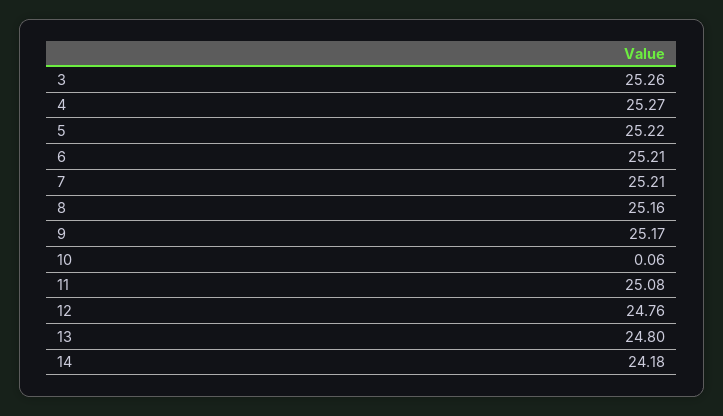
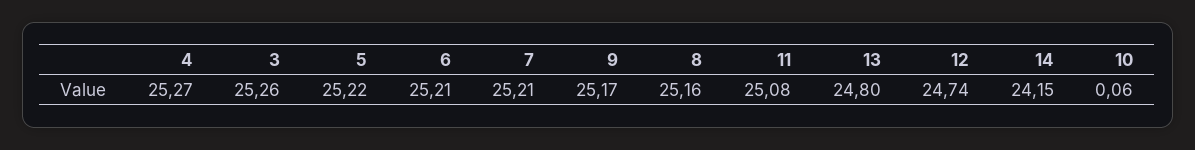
  {
    "3": 25.26,
    "4": 25.27,
    "5": 25.22,
    "6": 25.21,
    "7": 25.21,
    "8": 25.16,
    "9": 25.17,
    "10": 0.06,
    "11": 25.08,
-   "12": 24.76,
+   "12": 24.74,
    "13": 24.8,
-   "14": 24.18
+   "14": 24.15
  }

